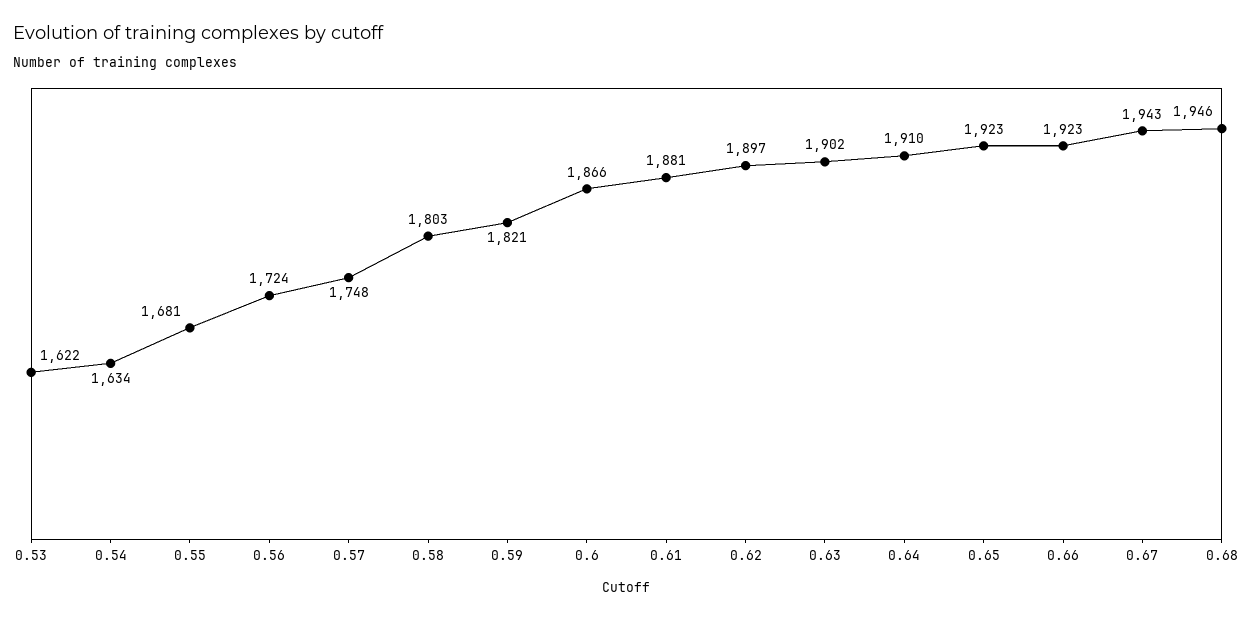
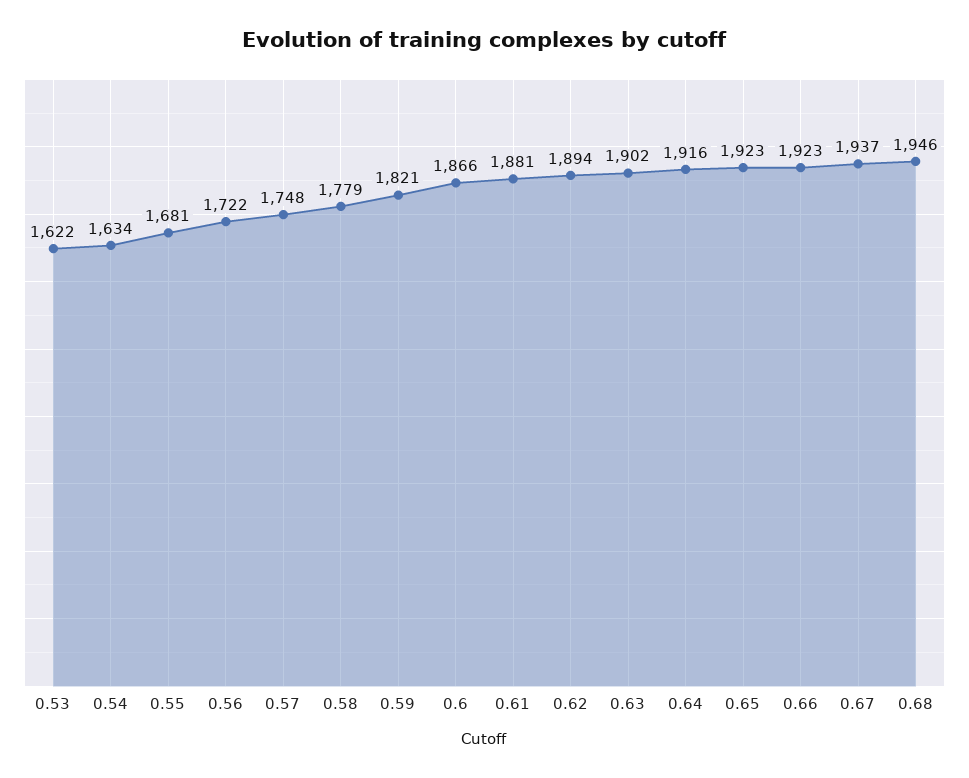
  {
    "0.53": 1622,
    "0.54": 1634,
    "0.55": 1681,
-   "0.56": 1724,
+   "0.56": 1722,
    "0.57": 1748,
-   "0.58": 1803,
+   "0.58": 1779,
    "0.59": 1821,
    "0.6": 1866,
    "0.61": 1881,
-   "0.62": 1897,
+   "0.62": 1894,
    "0.63": 1902,
-   "0.64": 1910,
+   "0.64": 1916,
    "0.65": 1923,
    "0.66": 1923,
-   "0.67": 1943,
+   "0.67": 1937,
    "0.68": 1946
  }

